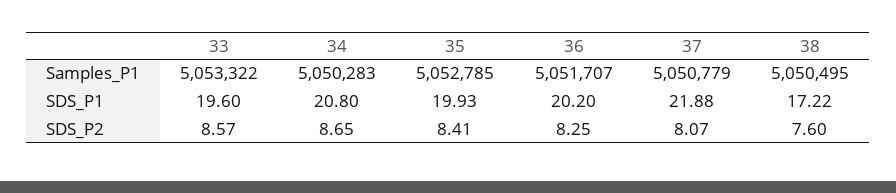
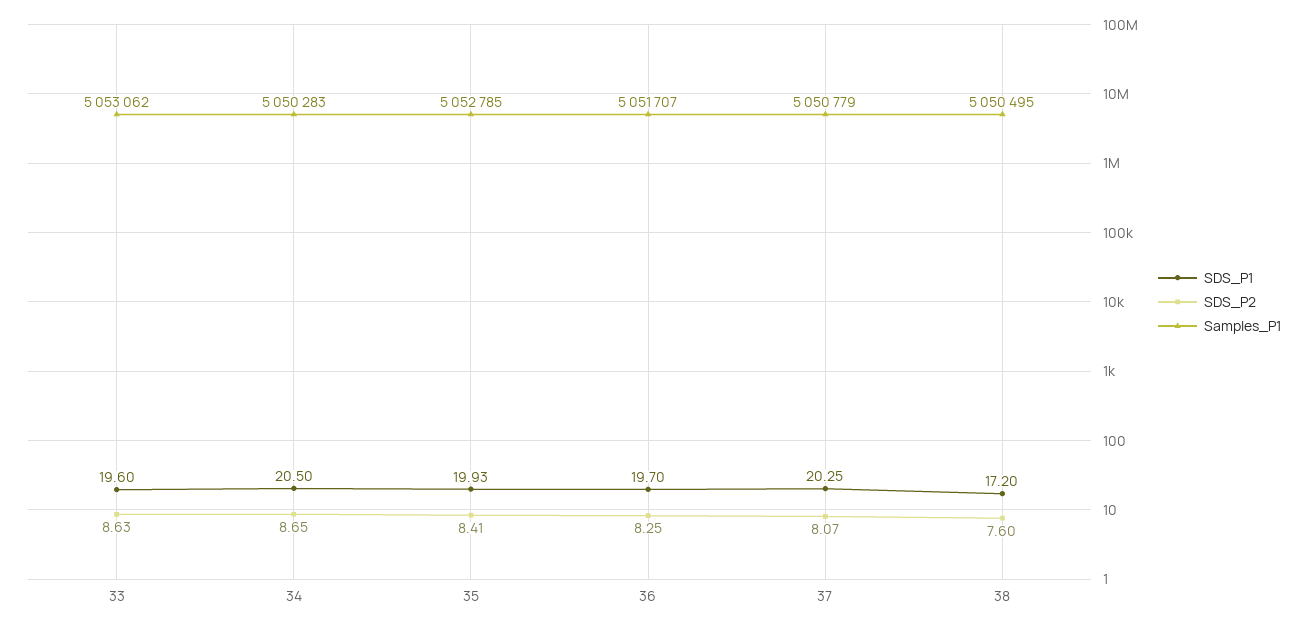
  {
    "Samples_P1": {
-     "33": 5053322,
+     "33": 5053062,
      "34": 5050283,
      "35": 5052785,
      "36": 5051707,
      "37": 5050779,
      "38": 5050495
    },
    "SDS_P1": {
      "33": 19.6,
-     "34": 20.8,
+     "34": 20.5,
      "35": 19.93,
-     "36": 20.2,
+     "36": 19.7,
-     "37": 21.88,
+     "37": 20.25,
-     "38": 17.22
+     "38": 17.2
    },
    "SDS_P2": {
-     "33": 8.57,
+     "33": 8.63,
      "34": 8.65,
      "35": 8.41,
      "36": 8.25,
      "37": 8.07,
      "38": 7.6
    }
  }

